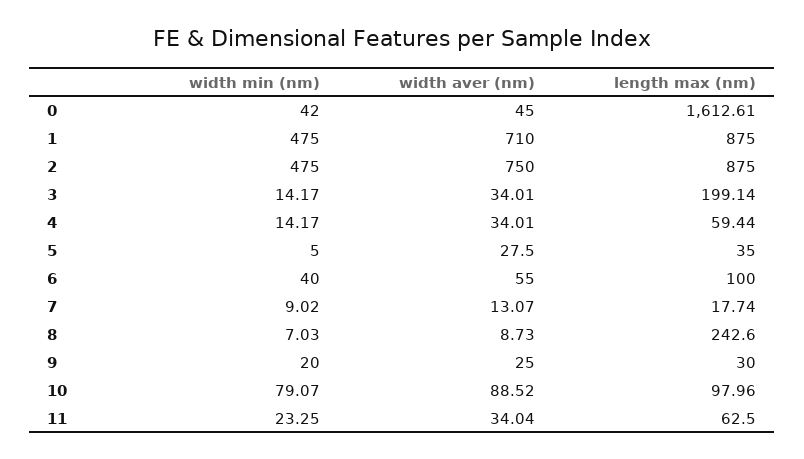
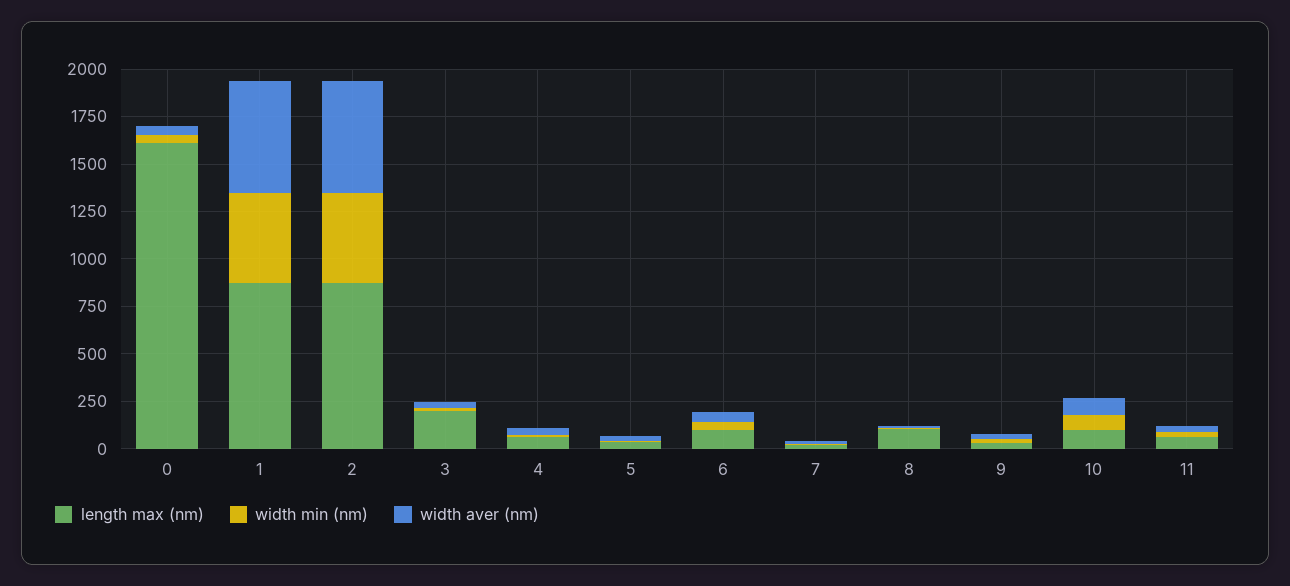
  {
    "width min (nm)": {
      "0": 42,
      "1": 475,
      "2": 475,
      "3": 14.17,
      "4": 14.17,
      "5": 5,
      "6": 40,
      "7": 9.02,
      "8": 7.03,
      "9": 20,
      "10": 79.07,
      "11": 23.25
    },
    "width aver (nm)": {
      "0": 45,
-     "1": 710,
+     "1": 600,
-     "2": 750,
+     "2": 600,
      "3": 34.01,
      "4": 34.01,
      "5": 27.5,
      "6": 55,
      "7": 13.07,
      "8": 8.73,
      "9": 25,
      "10": 88.52,
      "11": 34.04
    },
    "length max (nm)": {
      "0": 1612.61,
      "1": 875,
      "2": 875,
      "3": 199.14,
      "4": 59.44,
      "5": 35,
      "6": 100,
      "7": 17.74,
-     "8": 242.6,
+     "8": 100,
      "9": 30,
      "10": 97.96,
      "11": 62.5
    }
  }

